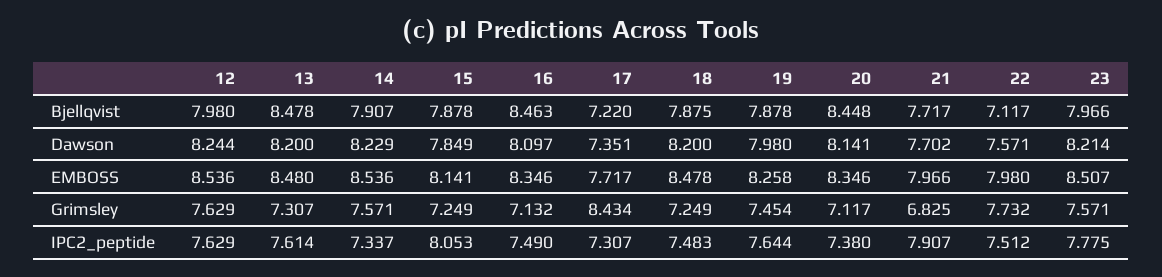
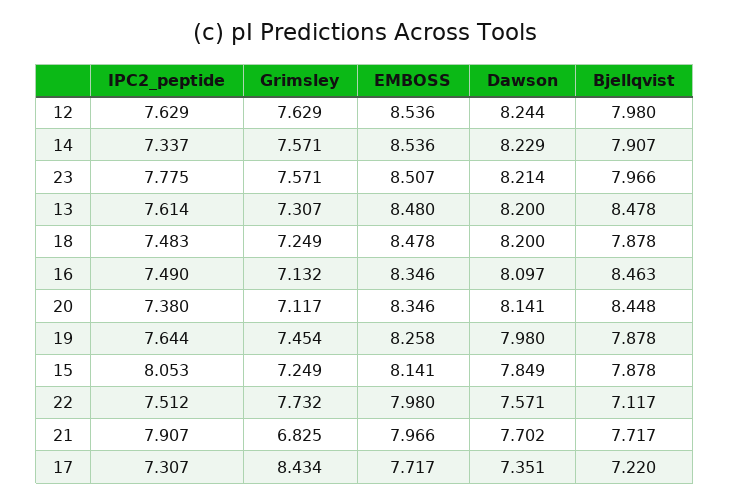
  {
    "12": {
      "Bjellqvist": 7.98,
      "Dawson": 8.244,
      "EMBOSS": 8.536,
      "Grimsley": 7.629,
      "IPC2_peptide": 7.629
    },
    "13": {
      "Bjellqvist": 8.478,
      "Dawson": 8.2,
      "EMBOSS": 8.48,
      "Grimsley": 7.307,
      "IPC2_peptide": 7.614
    },
    "14": {
      "Bjellqvist": 7.907,
      "Dawson": 8.229,
      "EMBOSS": 8.536,
      "Grimsley": 7.571,
      "IPC2_peptide": 7.337
    },
    "15": {
      "Bjellqvist": 7.878,
      "Dawson": 7.849,
      "EMBOSS": 8.141,
      "Grimsley": 7.249,
      "IPC2_peptide": 8.053
    },
    "16": {
      "Bjellqvist": 8.463,
      "Dawson": 8.097,
      "EMBOSS": 8.346,
      "Grimsley": 7.132,
      "IPC2_peptide": 7.49
    },
    "17": {
      "Bjellqvist": 7.22,
      "Dawson": 7.351,
      "EMBOSS": 7.717,
      "Grimsley": 8.434,
      "IPC2_peptide": 7.307
    },
    "18": {
-     "Bjellqvist": 7.875,
+     "Bjellqvist": 7.878,
      "Dawson": 8.2,
      "EMBOSS": 8.478,
      "Grimsley": 7.249,
      "IPC2_peptide": 7.483
    },
    "19": {
      "Bjellqvist": 7.878,
      "Dawson": 7.98,
      "EMBOSS": 8.258,
      "Grimsley": 7.454,
      "IPC2_peptide": 7.644
    },
    "20": {
      "Bjellqvist": 8.448,
      "Dawson": 8.141,
      "EMBOSS": 8.346,
      "Grimsley": 7.117,
      "IPC2_peptide": 7.38
    },
    "21": {
      "Bjellqvist": 7.717,
      "Dawson": 7.702,
      "EMBOSS": 7.966,
      "Grimsley": 6.825,
      "IPC2_peptide": 7.907
    },
    "22": {
      "Bjellqvist": 7.117,
      "Dawson": 7.571,
      "EMBOSS": 7.98,
      "Grimsley": 7.732,
      "IPC2_peptide": 7.512
    },
    "23": {
      "Bjellqvist": 7.966,
      "Dawson": 8.214,
      "EMBOSS": 8.507,
      "Grimsley": 7.571,
      "IPC2_peptide": 7.775
    }
  }

